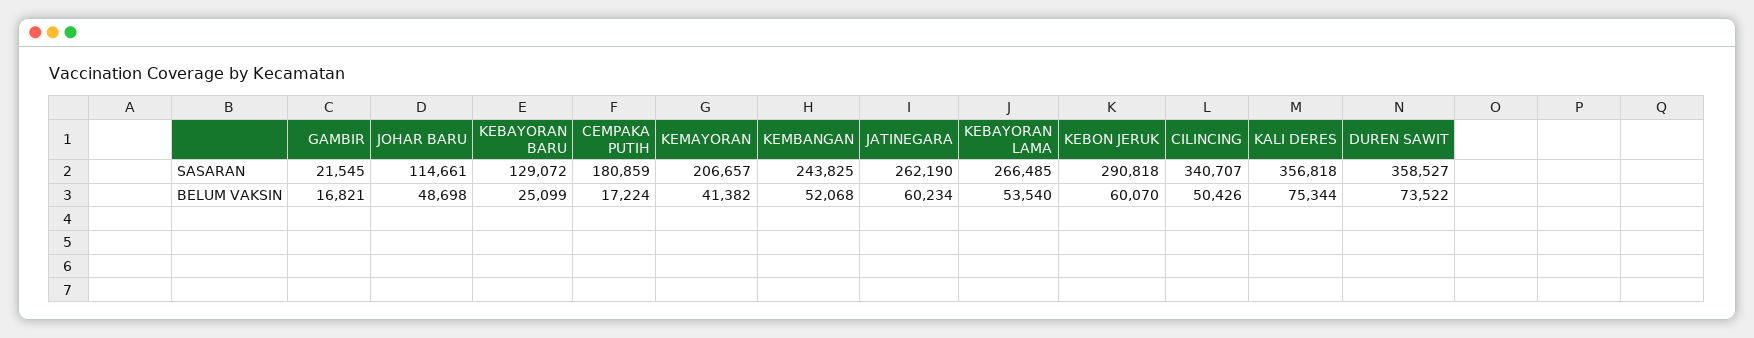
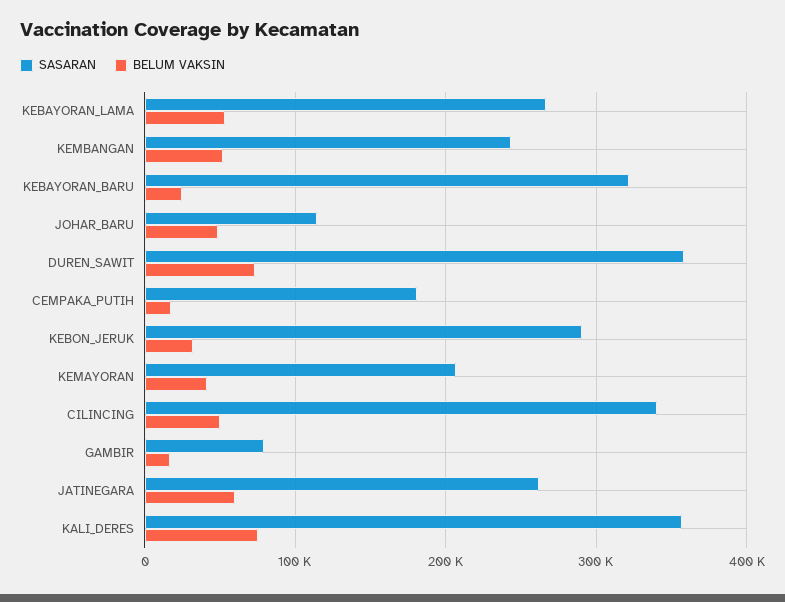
  {
    "SASARAN": {
-     "GAMBIR": 21545,
+     "GAMBIR": 80000,
      "JOHAR BARU": 114661,
-     "KEBAYORAN BARU": 129072,
+     "KEBAYORAN BARU": 320000,
      "CEMPAKA PUTIH": 180859,
      "KEMAYORAN": 206657,
      "KEMBANGAN": 243825,
      "JATINEGARA": 262190,
      "KEBAYORAN LAMA": 266485,
      "KEBON JERUK": 290818,
      "CILINCING": 340707,
      "KALI DERES": 356818,
      "DUREN SAWIT": 358527
    },
    "BELUM VAKSIN": {
      "GAMBIR": 16821,
      "JOHAR BARU": 48698,
      "KEBAYORAN BARU": 25099,
      "CEMPAKA PUTIH": 17224,
      "KEMAYORAN": 41382,
      "KEMBANGAN": 52068,
      "JATINEGARA": 60234,
      "KEBAYORAN LAMA": 53540,
-     "KEBON JERUK": 60070,
+     "KEBON JERUK": 30000,
      "CILINCING": 50426,
      "KALI DERES": 75344,
      "DUREN SAWIT": 73522
    }
  }

